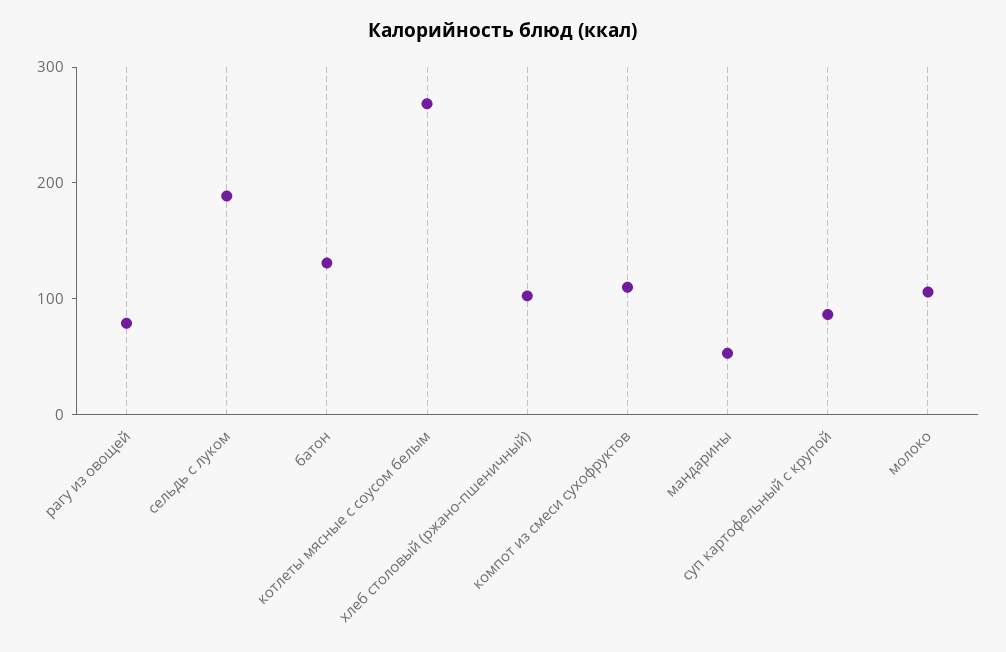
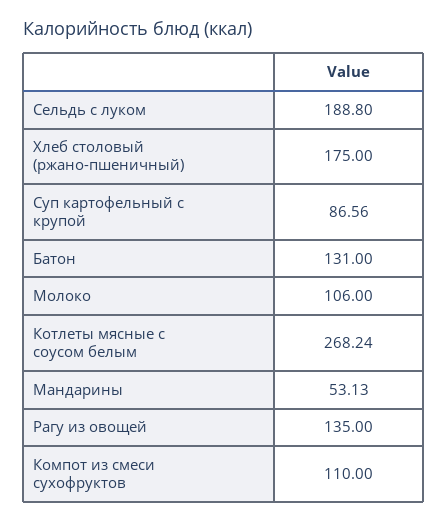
  {
-   "рагу из овощей": 80,
+   "рагу из овощей": 135,
    "сельдь с луком": 188.8,
    "батон": 131,
    "котлеты мясные с соусом белым": 268.24,
-   "хлеб столовый (ржано-пшеничный)": 100,
+   "хлеб столовый (ржано-пшеничный)": 175,
    "компот из смеси сухофруктов": 110,
    "мандарины": 53.13,
    "суп картофельный с крупой": 86.56,
    "молоко": 106
  }

